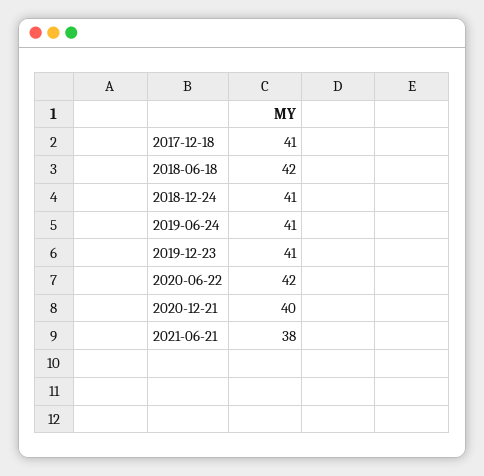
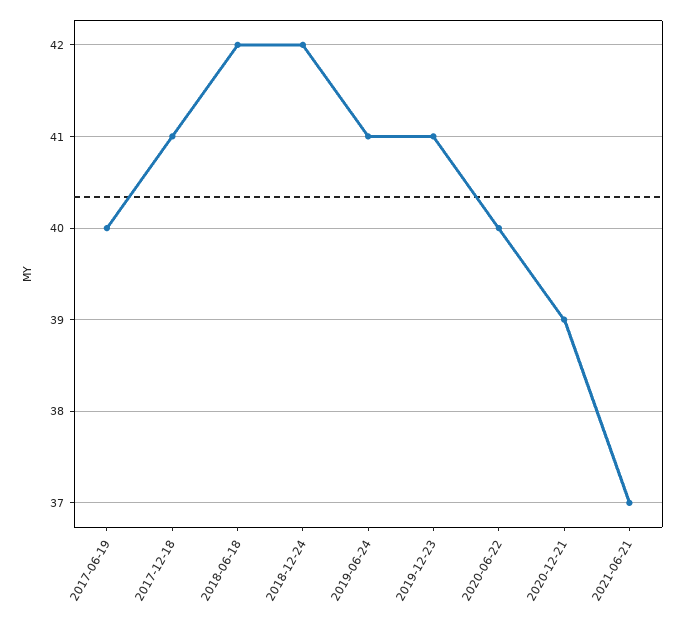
  {
    "2017-12-18": 41,
    "2018-06-18": 42,
-   "2018-12-24": 41,
+   "2018-12-24": 42,
    "2019-06-24": 41,
    "2019-12-23": 41,
-   "2020-06-22": 42,
+   "2020-06-22": 40,
-   "2020-12-21": 40,
+   "2020-12-21": 39,
-   "2021-06-21": 38
+   "2021-06-21": 37,
+   "2017-06-19": 40
  }

